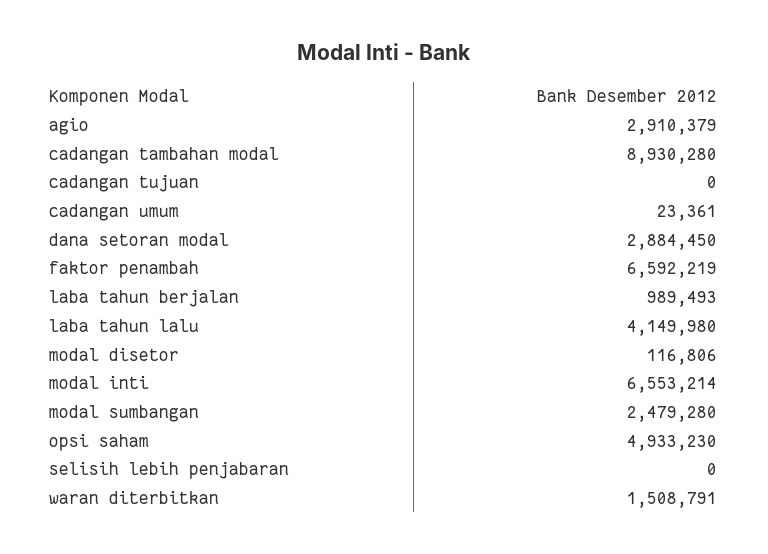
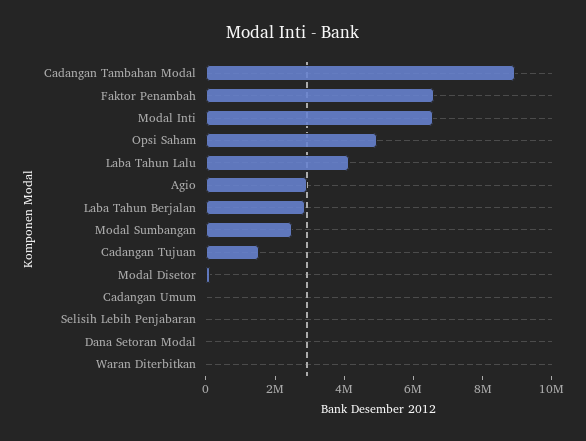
  {
    "agio": 2910379,
    "cadangan tambahan modal": 8930280,
-   "cadangan tujuan": 0,
+   "cadangan tujuan": 1500000,
    "cadangan umum": 23361,
-   "dana setoran modal": 2884450,
+   "dana setoran modal": 0,
    "faktor penambah": 6592219,
-   "laba tahun berjalan": 989493,
+   "laba tahun berjalan": 3000000,
    "laba tahun lalu": 4149980,
    "modal disetor": 116806,
    "modal inti": 6553214,
    "modal sumbangan": 2479280,
    "opsi saham": 4933230,
    "selisih lebih penjabaran": 0,
-   "waran diterbitkan": 1508791
+   "waran diterbitkan": 0
  }

